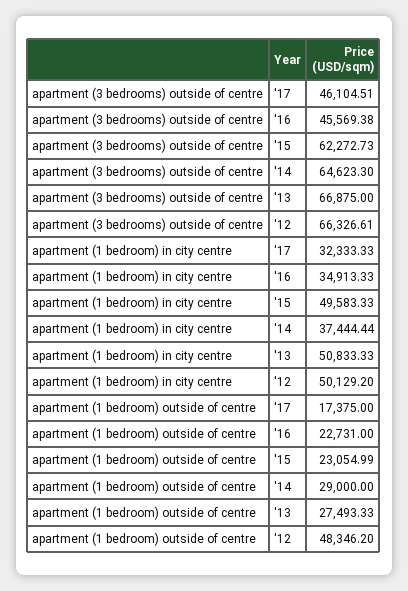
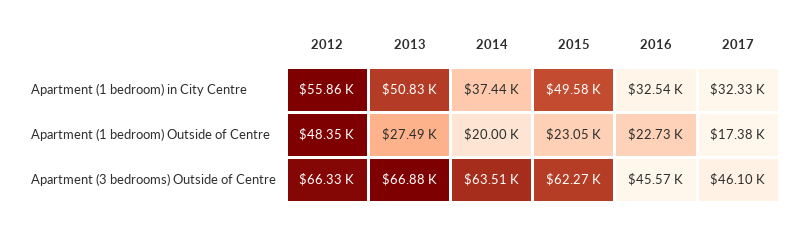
  {
    "apartment (3 bedrooms) outside of centre": {
      "'17": 46104.51,
      "'16": 45569.38,
      "'15": 62272.73,
-     "'14": 64623.3,
+     "'14": 63510,
      "'13": 66875,
      "'12": 66326.61
    },
    "apartment (1 bedroom) in city centre": {
      "'17": 32333.33,
-     "'16": 34913.33,
+     "'16": 32540,
      "'15": 49583.33,
      "'14": 37444.44,
      "'13": 50833.33,
-     "'12": 50129.2
+     "'12": 55860
    },
    "apartment (1 bedroom) outside of centre": {
      "'17": 17375,
      "'16": 22731,
      "'15": 23054.99,
-     "'14": 29000,
+     "'14": 20000,
      "'13": 27493.33,
      "'12": 48346.2
    }
  }

